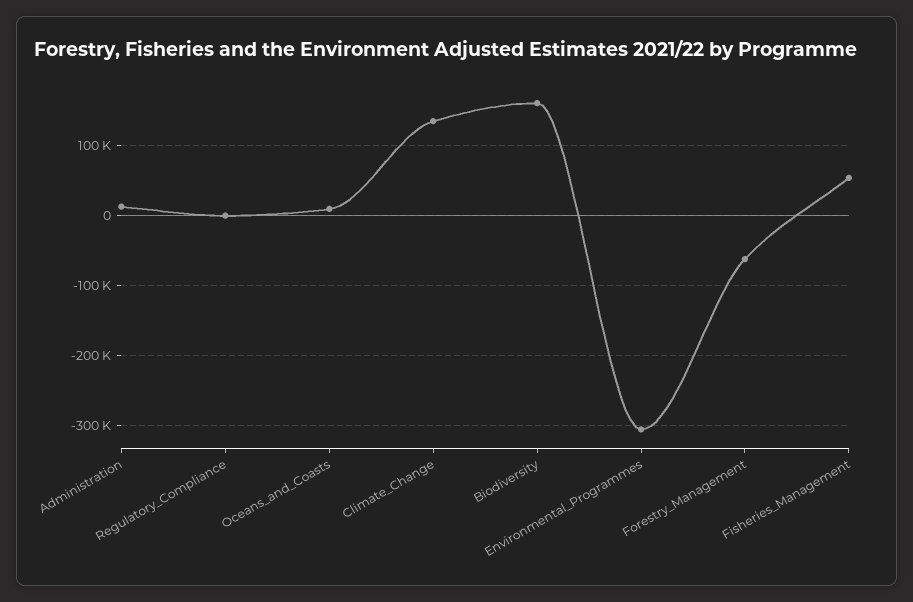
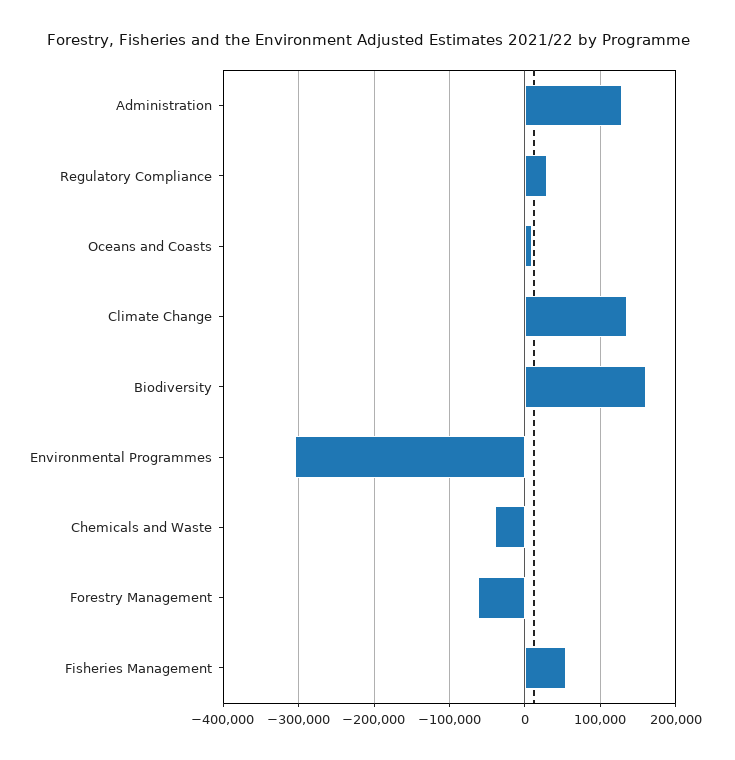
  {
-   "Administration": 10000,
+   "Administration": 130000,
-   "Regulatory_Compliance": 0,
+   "Regulatory_Compliance": 30000,
    "Oceans_and_Coasts": 10000,
    "Climate_Change": 130000,
    "Biodiversity": 160000,
    "Environmental_Programmes": -310000,
    "Forestry_Management": -60000,
-   "Fisheries_Management": 50000
+   "Fisheries_Management": 50000,
+   "Chemicals and Waste": -40000
  }

